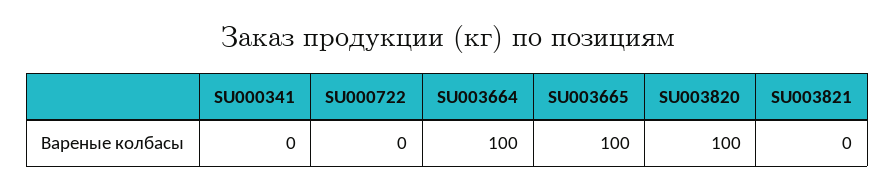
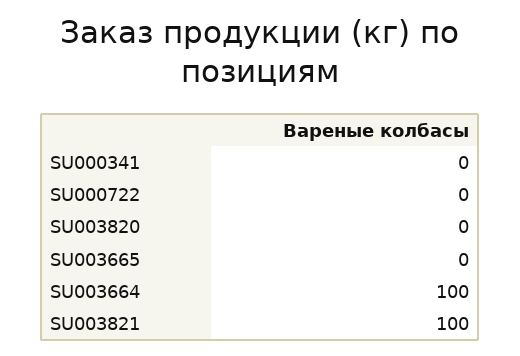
  {
    "SU000341": 0,
    "SU000722": 0,
    "SU003664": 100,
-   "SU003665": 100,
+   "SU003665": 0,
-   "SU003820": 100,
+   "SU003820": 0,
-   "SU003821": 0
+   "SU003821": 100
  }

